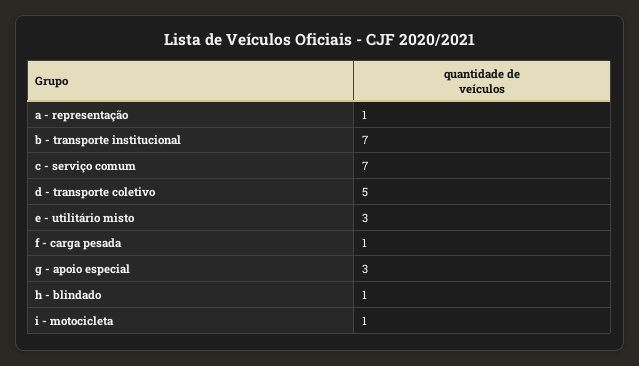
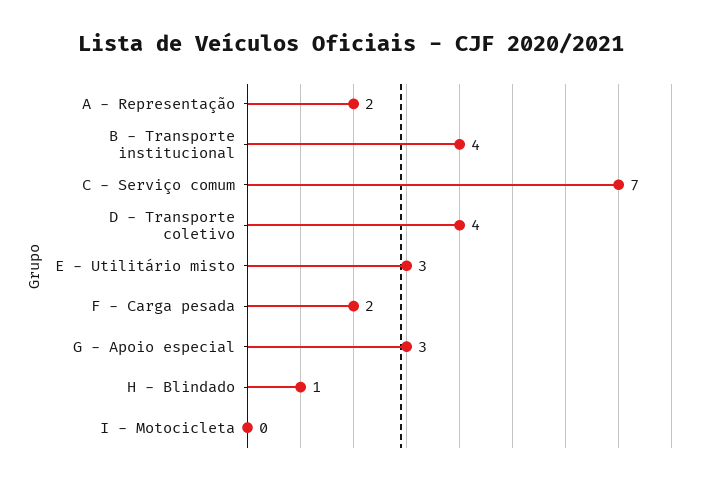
  {
-   "a - representação": 1,
+   "a - representação": 2,
-   "b - transporte institucional": 7,
+   "b - transporte institucional": 4,
    "c - serviço comum": 7,
-   "d - transporte coletivo": 5,
+   "d - transporte coletivo": 4,
    "e - utilitário misto": 3,
-   "f - carga pesada": 1,
+   "f - carga pesada": 2,
    "g - apoio especial": 3,
    "h - blindado": 1,
-   "i - motocicleta": 1
+   "i - motocicleta": 0
  }

